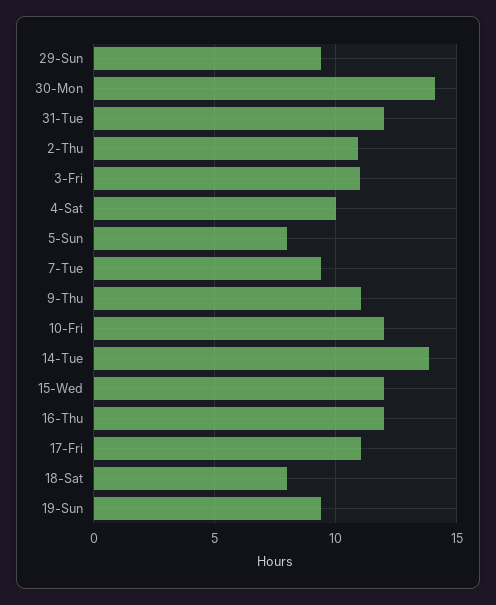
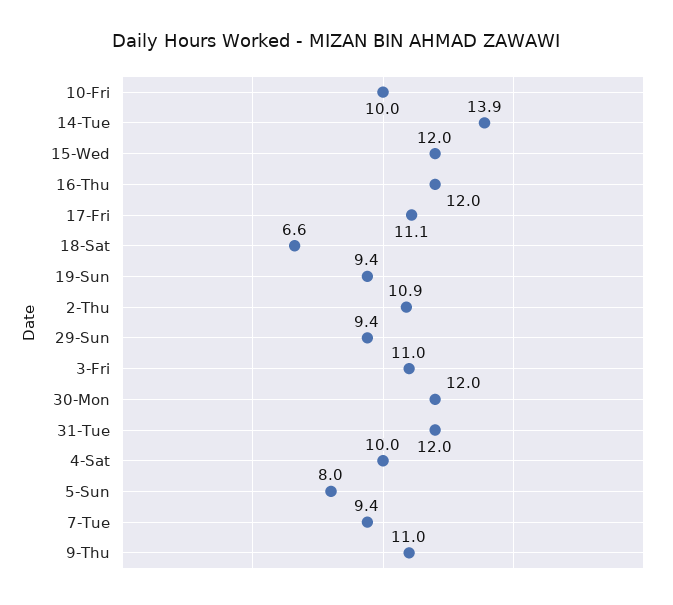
  {
    "29-Sun": 9.4,
-   "30-Mon": 14,
+   "30-Mon": 12,
    "31-Tue": 12,
    "2-Thu": 10.9,
    "3-Fri": 11,
    "4-Sat": 10,
    "5-Sun": 8,
    "7-Tue": 9.4,
    "9-Thu": 11,
-   "10-Fri": 12,
+   "10-Fri": 10,
    "14-Tue": 13.9,
    "15-Wed": 12,
    "16-Thu": 12,
    "17-Fri": 11.1,
-   "18-Sat": 8,
+   "18-Sat": 6.6,
    "19-Sun": 9.4
  }

